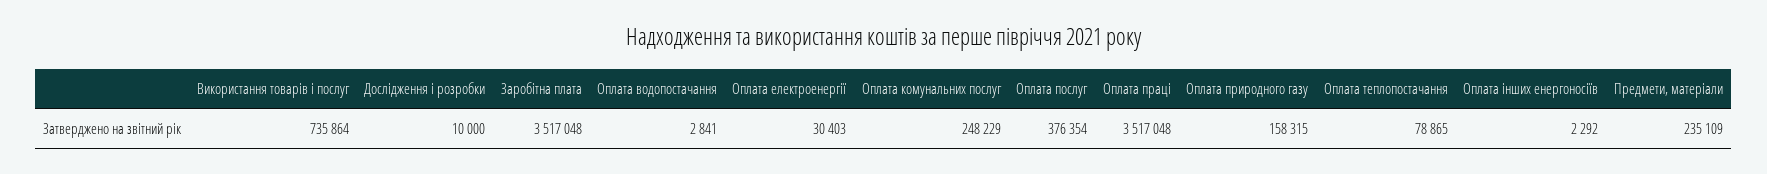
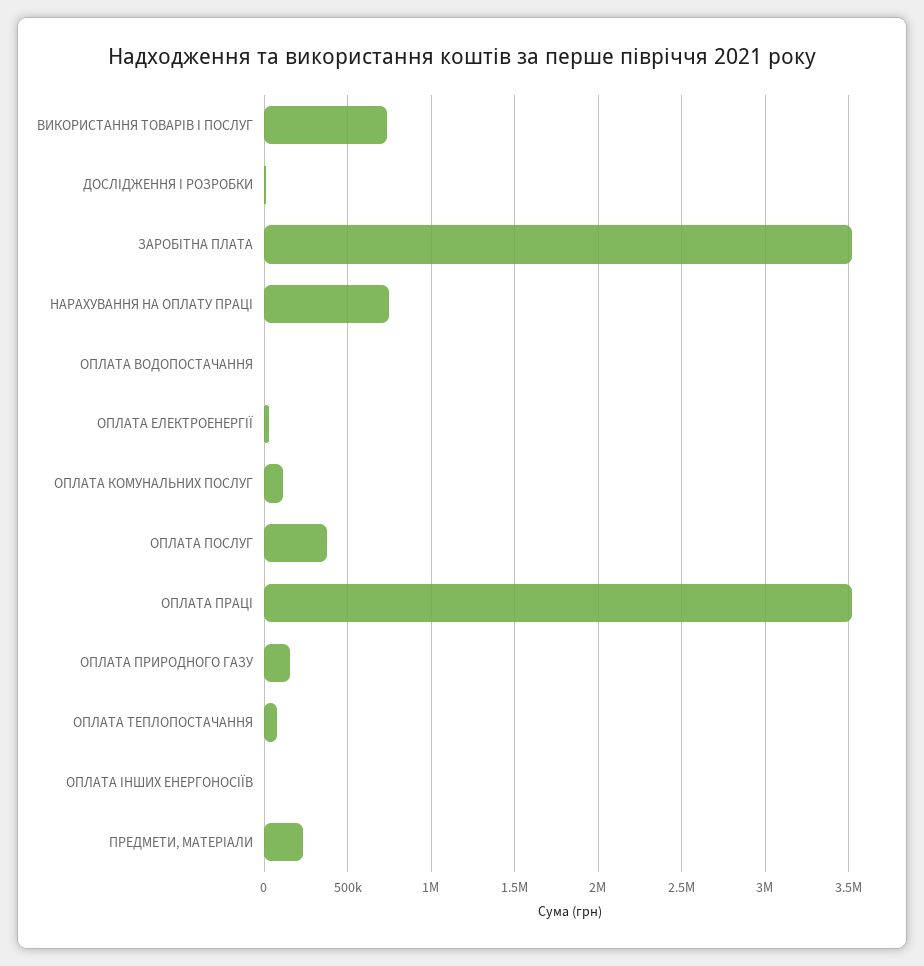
  {
    "Використання товарів і послуг": 735864,
    "Дослідження і розробки": 10000,
    "Заробітна плата": 3517048,
    "Оплата водопостачання": 2841,
    "Оплата електроенергії": 30403,
-   "Оплата комунальних послуг": 248229,
+   "Оплата комунальних послуг": 100000,
    "Оплата послуг": 376354,
    "Оплата праці": 3517048,
    "Оплата природного газу": 158315,
    "Оплата теплопостачання": 78865,
    "Оплата інших енергоносіїв": 2292,
-   "Предмети, матеріали": 235109
+   "Предмети, матеріали": 235109,
+   "НАРАХУВАННЯ НА ОПЛАТУ ПРАЦІ": 750000
  }

